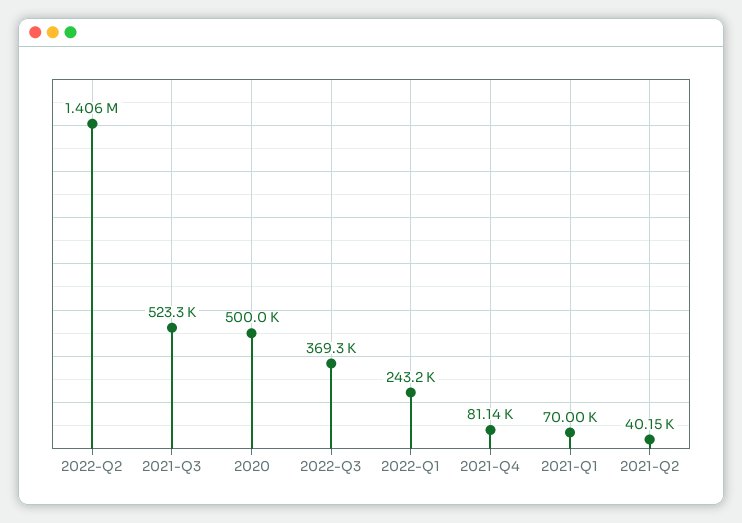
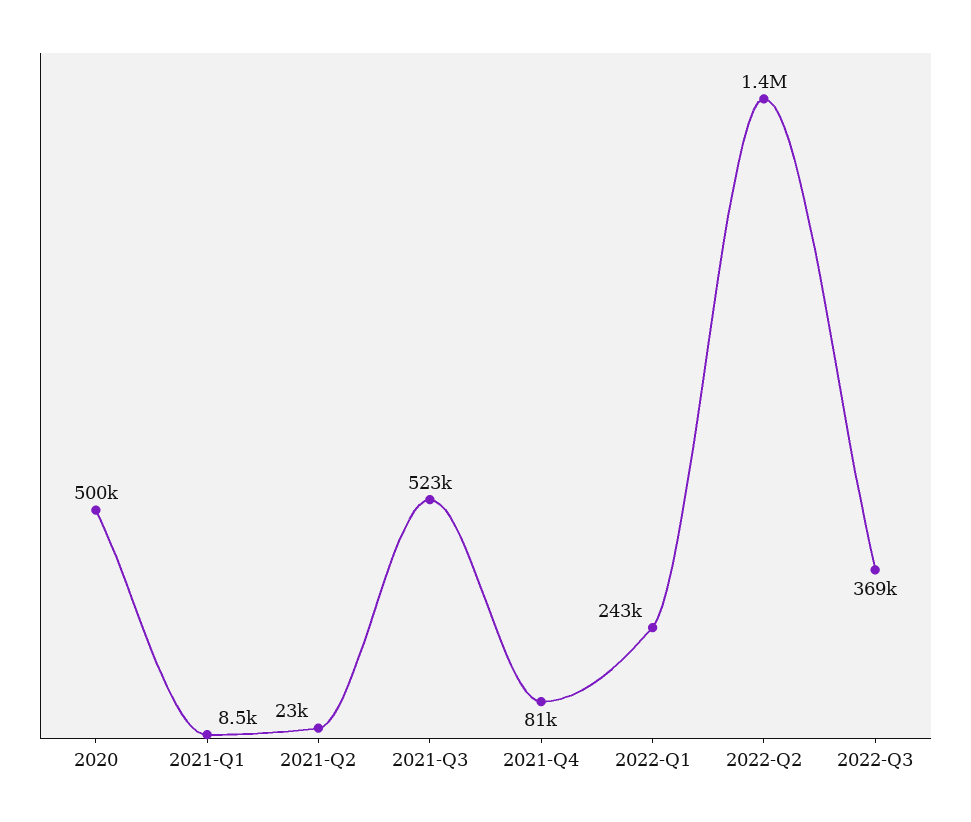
  {
    "2022-Q2": 1406000,
    "2021-Q3": 523300,
    "2020": 500000,
    "2022-Q3": 369300,
    "2022-Q1": 243200,
    "2021-Q4": 81140,
-   "2021-Q1": 70000,
+   "2021-Q1": 8500,
-   "2021-Q2": 40150
+   "2021-Q2": 23000
  }

